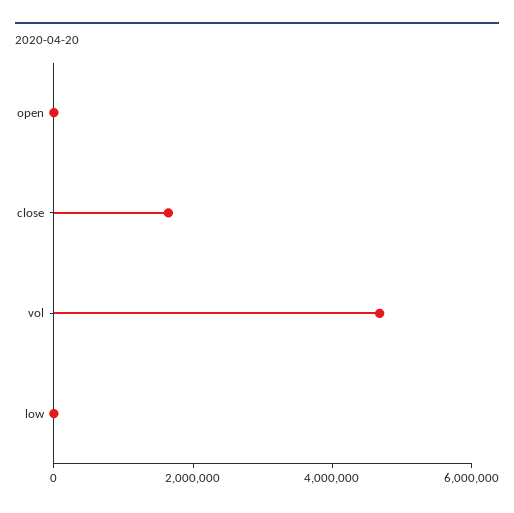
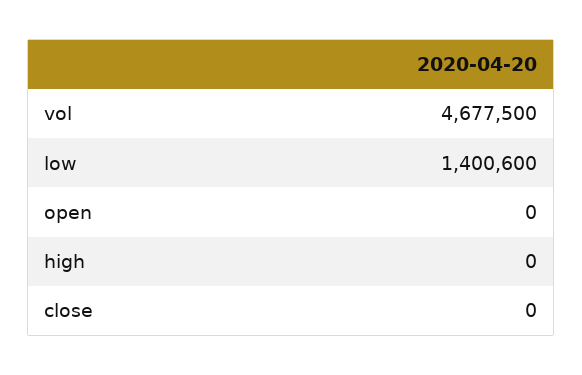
  {
    "open": 0,
-   "close": 1500000,
+   "close": 0,
    "vol": 4677500,
-   "low": 0
+   "low": 1400600,
+   "high": 0
  }

